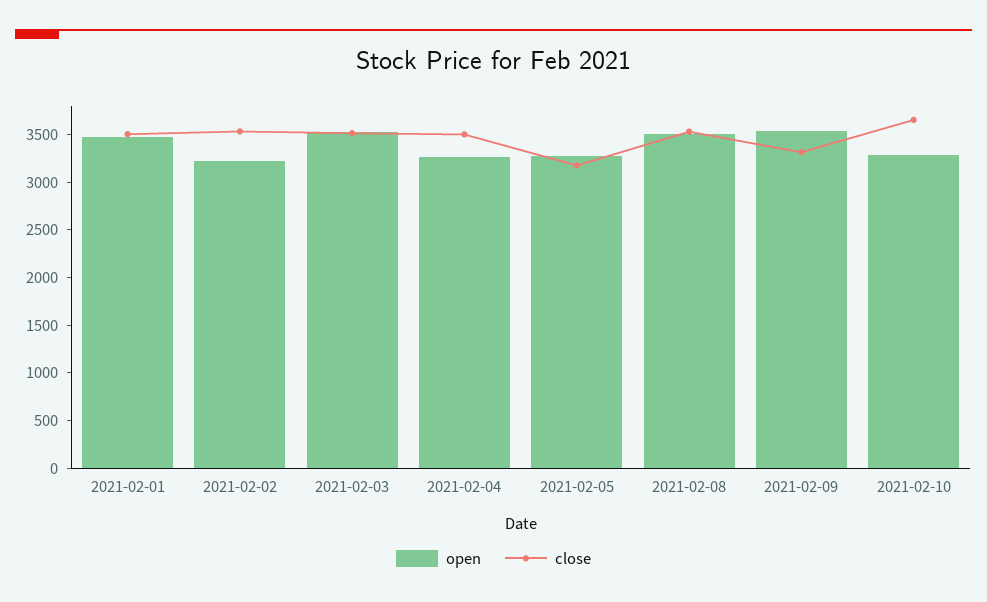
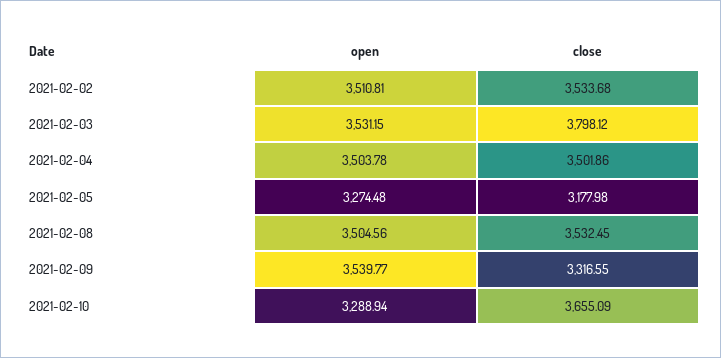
  {
    "open": {
-     "2021-02-01": 3500,
-     "2021-02-02": 3200,
+     "2021-02-02": 3510.81,
      "2021-02-03": 3531.15,
-     "2021-02-04": 3300,
+     "2021-02-04": 3503.78,
      "2021-02-05": 3274.48,
      "2021-02-08": 3504.56,
      "2021-02-09": 3539.77,
      "2021-02-10": 3288.94
    },
    "close": {
-     "2021-02-01": 3500,
      "2021-02-02": 3533.68,
-     "2021-02-03": 3500,
+     "2021-02-03": 3798.12,
      "2021-02-04": 3501.86,
      "2021-02-05": 3177.98,
      "2021-02-08": 3532.45,
      "2021-02-09": 3316.55,
      "2021-02-10": 3655.09
    }
  }

